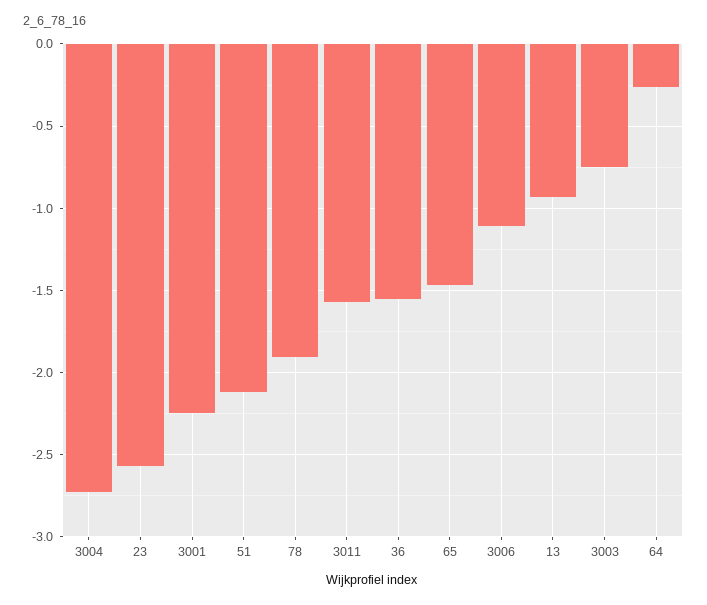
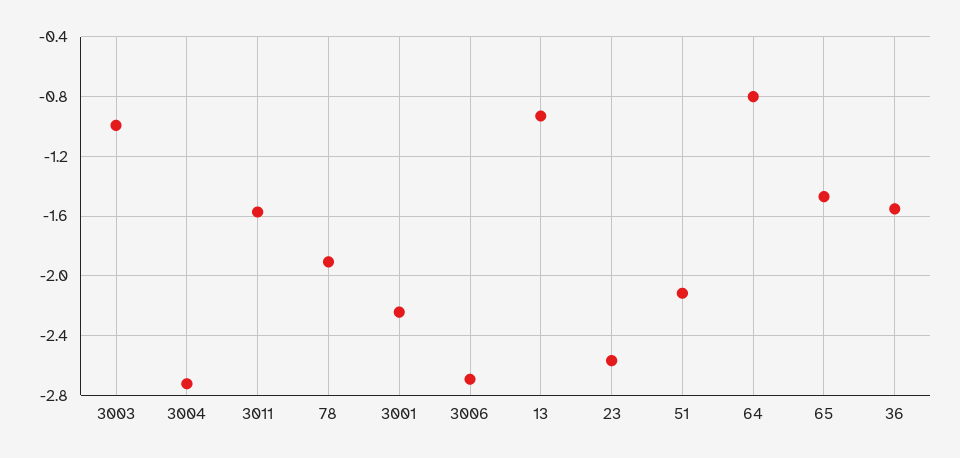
  {
    "3004": -2.7,
    "23": -2.55,
    "3001": -2.25,
    "51": -2.1,
    "78": -1.9,
    "3011": -1.55,
    "36": -1.55,
    "65": -1.45,
-   "3006": -1.1,
+   "3006": -2.7,
    "13": -0.95,
-   "3003": -0.75,
+   "3003": -1,
-   "64": -0.25
+   "64": -0.8
  }

